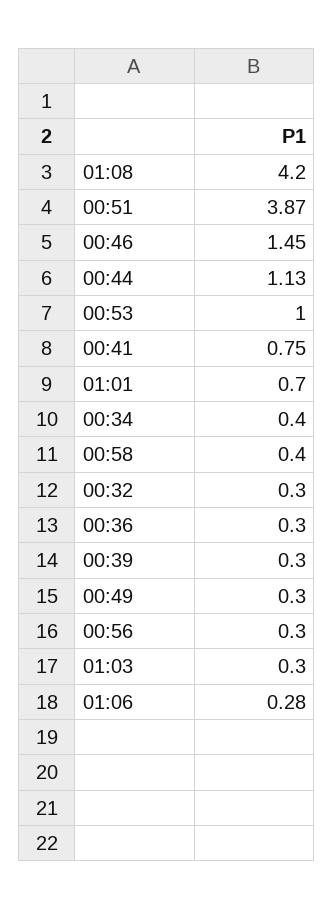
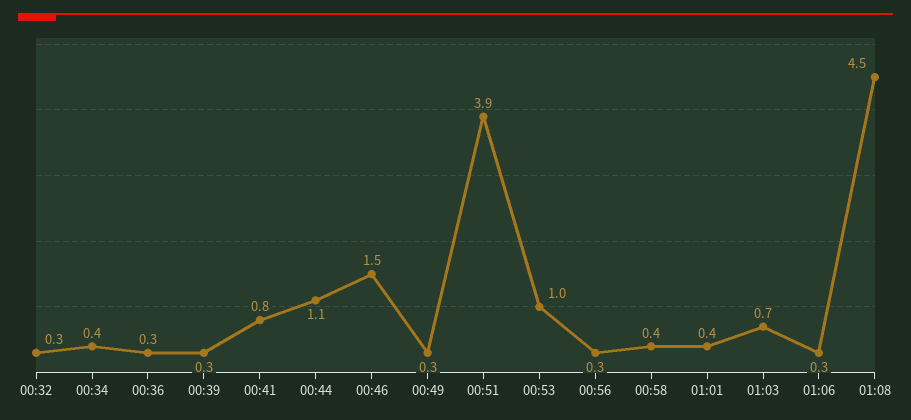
  {
-   "01:08": 4.2,
+   "01:08": 4.5,
    "00:51": 3.87,
    "00:46": 1.45,
    "00:44": 1.13,
    "00:53": 1,
    "00:41": 0.75,
-   "01:01": 0.7,
+   "01:01": 0.4,
    "00:34": 0.4,
    "00:58": 0.4,
    "00:32": 0.3,
    "00:36": 0.3,
    "00:39": 0.3,
    "00:49": 0.3,
    "00:56": 0.3,
-   "01:03": 0.3,
+   "01:03": 0.7,
    "01:06": 0.28
  }

